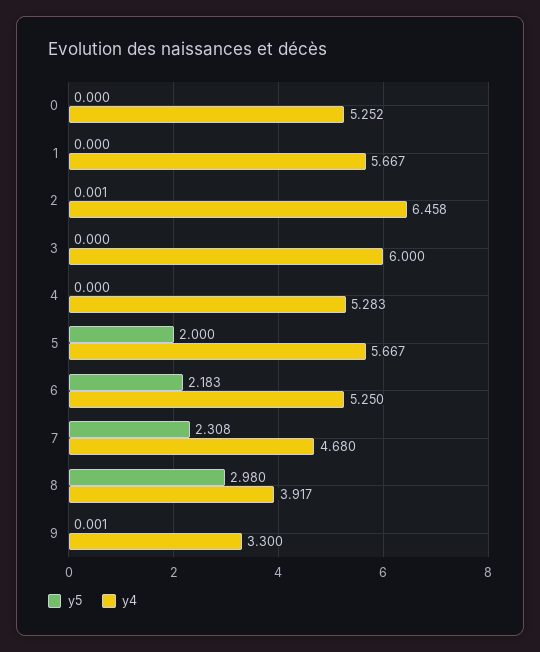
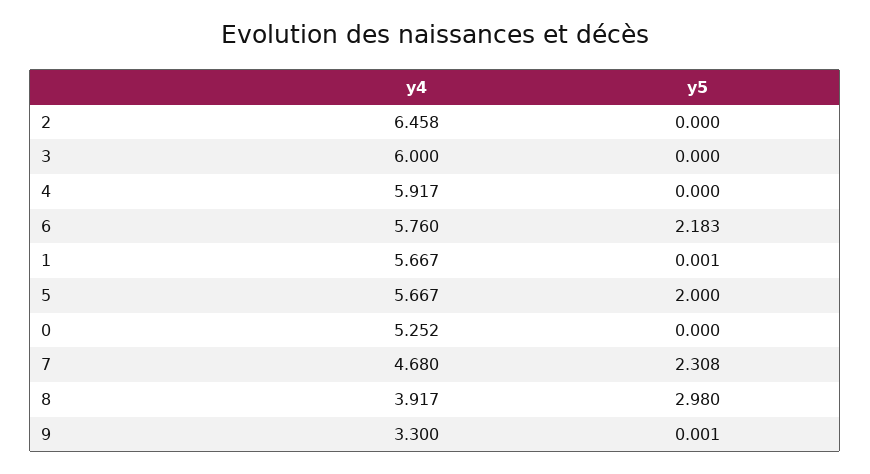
  {
    "y5": {
      "0": 0,
-     "1": 0,
+     "1": 0.001,
-     "2": 0.001,
+     "2": 0,
      "3": 0,
      "4": 0,
      "5": 2,
      "6": 2.183,
      "7": 2.308,
      "8": 2.98,
      "9": 0.001
    },
    "y4": {
      "0": 5.252,
      "1": 5.667,
      "2": 6.458,
      "3": 6,
-     "4": 5.283,
+     "4": 5.917,
      "5": 5.667,
-     "6": 5.25,
+     "6": 5.76,
      "7": 4.68,
      "8": 3.917,
      "9": 3.3
    }
  }

